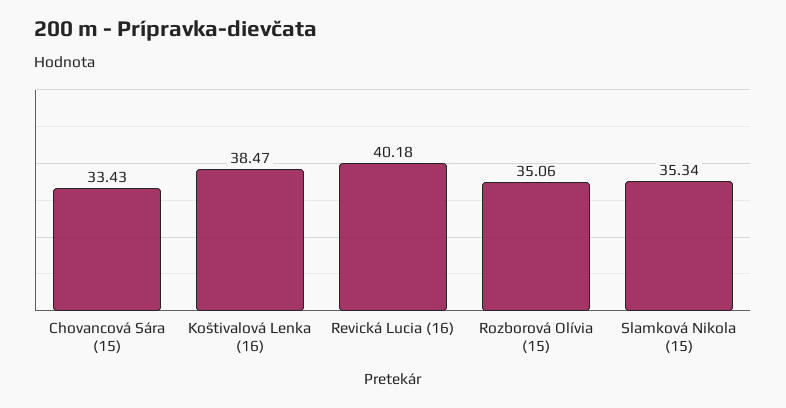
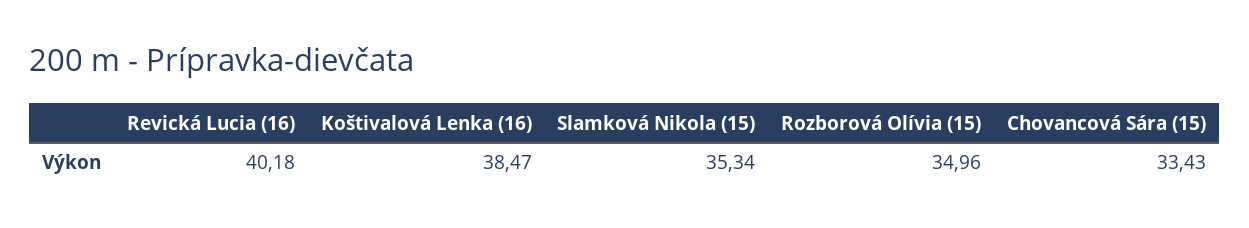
  {
    "Chovancová Sára (15)": 33.43,
    "Koštivalová Lenka (16)": 38.47,
    "Revická Lucia (16)": 40.18,
-   "Rozborová Olívia (15)": 35.06,
+   "Rozborová Olívia (15)": 34.96,
    "Slamková Nikola (15)": 35.34
  }

